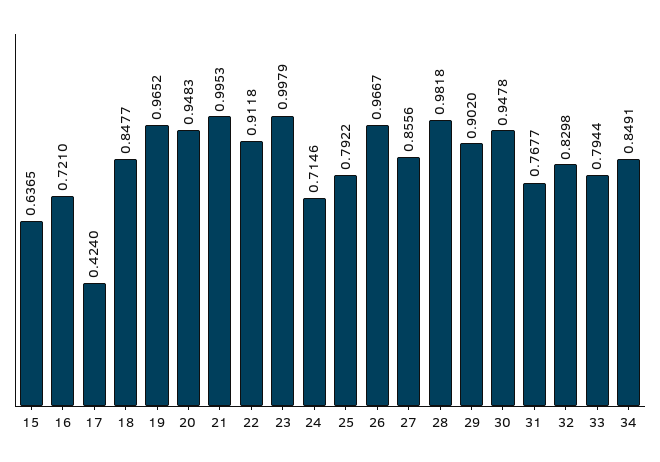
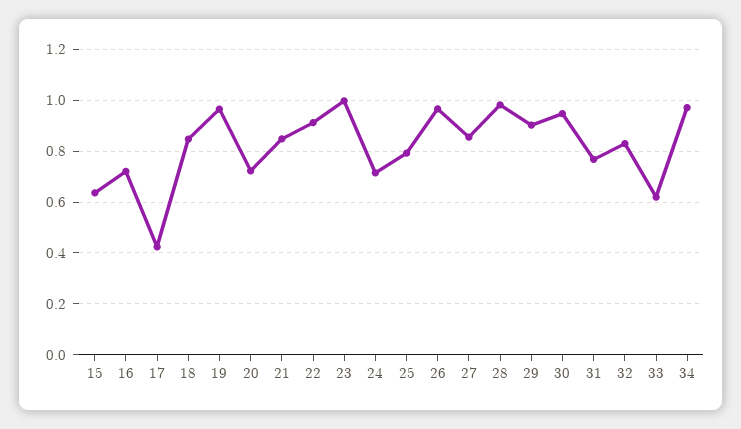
  {
    "15": 0.6365,
    "16": 0.721,
    "17": 0.424,
    "18": 0.8477,
    "19": 0.9652,
-   "20": 0.9483,
+   "20": 0.725,
-   "21": 0.9953,
+   "21": 0.85,
    "22": 0.9118,
    "23": 0.9979,
    "24": 0.7146,
    "25": 0.7922,
    "26": 0.9667,
    "27": 0.8556,
    "28": 0.9818,
    "29": 0.902,
    "30": 0.9478,
    "31": 0.7677,
    "32": 0.8298,
-   "33": 0.7944,
+   "33": 0.625,
-   "34": 0.8491
+   "34": 0.975
  }

